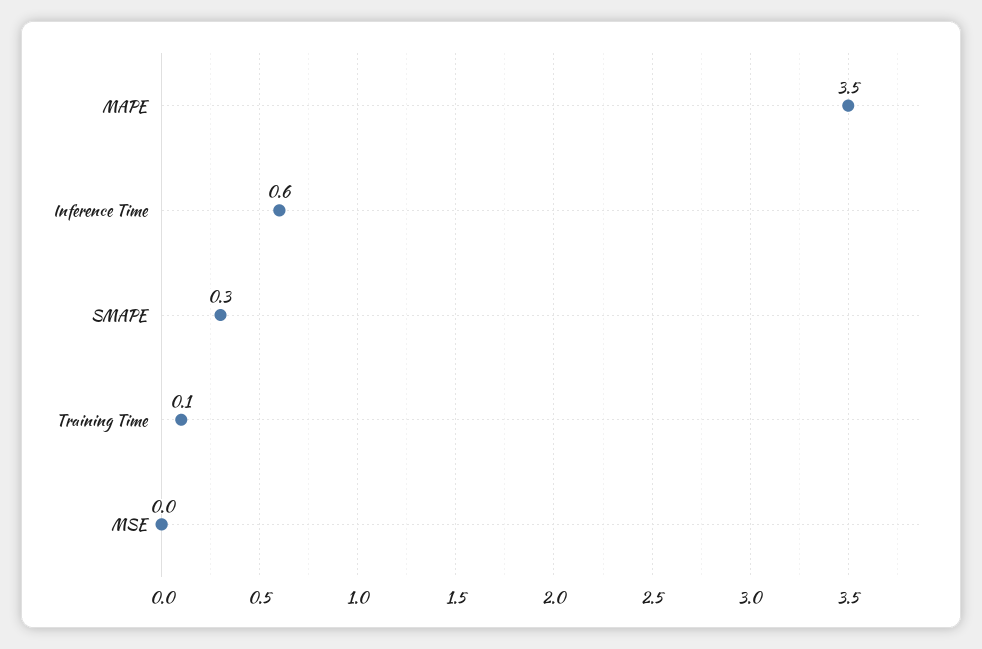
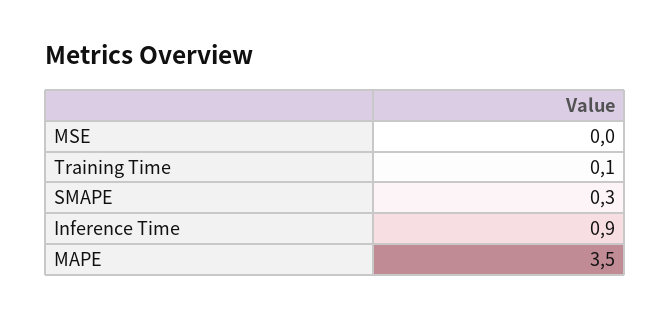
  {
    "MAPE": 3.5,
-   "Inference Time": 0.6,
+   "Inference Time": 0.9,
    "SMAPE": 0.3,
    "Training Time": 0.1,
    "MSE": 0
  }

